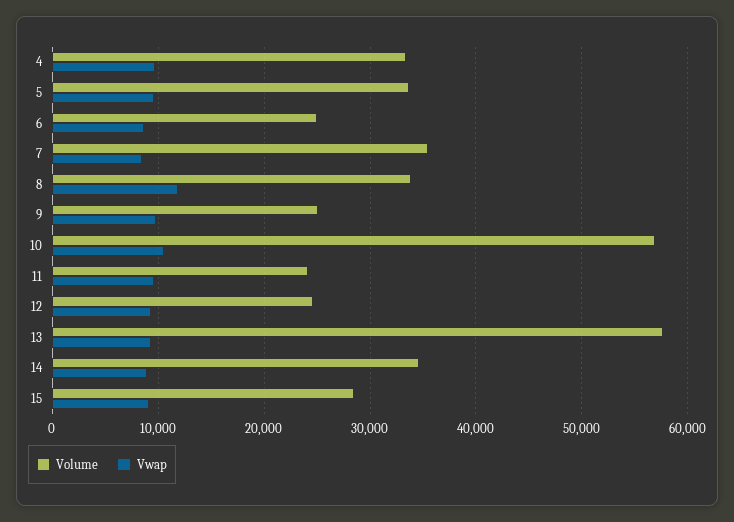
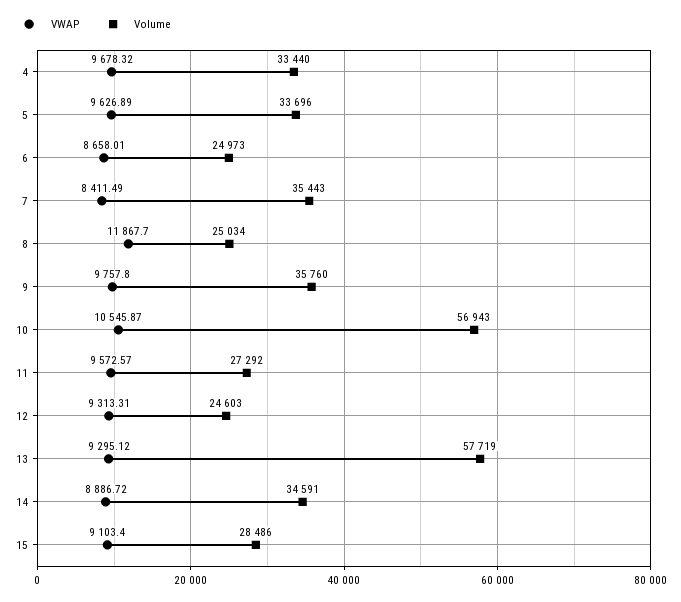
  {
    "Volume": {
      "4": 33440,
      "5": 33696,
      "6": 24973,
      "7": 35443,
-     "8": 34000,
+     "8": 25034,
-     "9": 25000,
+     "9": 35760,
      "10": 56943,
-     "11": 24000,
+     "11": 27292,
      "12": 24603,
      "13": 57719,
      "14": 34591,
      "15": 28486
    },
    "Vwap": {
      "4": 9678.32,
      "5": 9626.89,
      "6": 8658.01,
      "7": 8411.49,
      "8": 11867.7,
      "9": 9757.8,
      "10": 10545.87,
      "11": 9572.57,
      "12": 9313.31,
      "13": 9295.12,
      "14": 8886.72,
      "15": 9103.4
    }
  }

